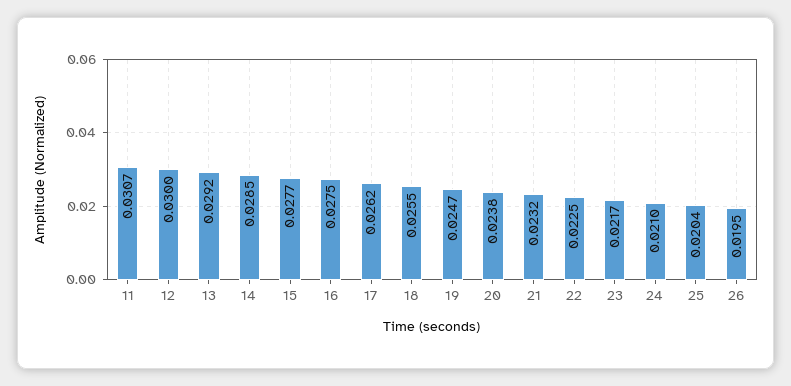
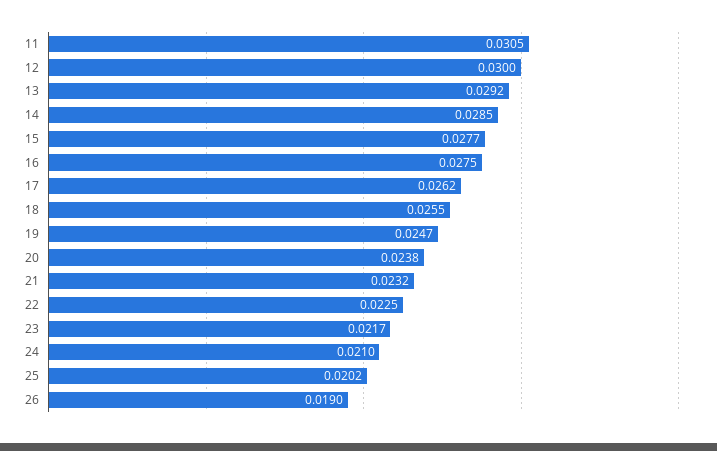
  {
-   "11": 0.0307,
+   "11": 0.0305,
    "12": 0.03,
    "13": 0.0292,
    "14": 0.0285,
    "15": 0.0277,
    "16": 0.0275,
    "17": 0.0262,
    "18": 0.0255,
    "19": 0.0247,
    "20": 0.0238,
    "21": 0.0232,
    "22": 0.0225,
    "23": 0.0217,
    "24": 0.021,
-   "25": 0.0204,
+   "25": 0.0202,
-   "26": 0.0195
+   "26": 0.019
  }

